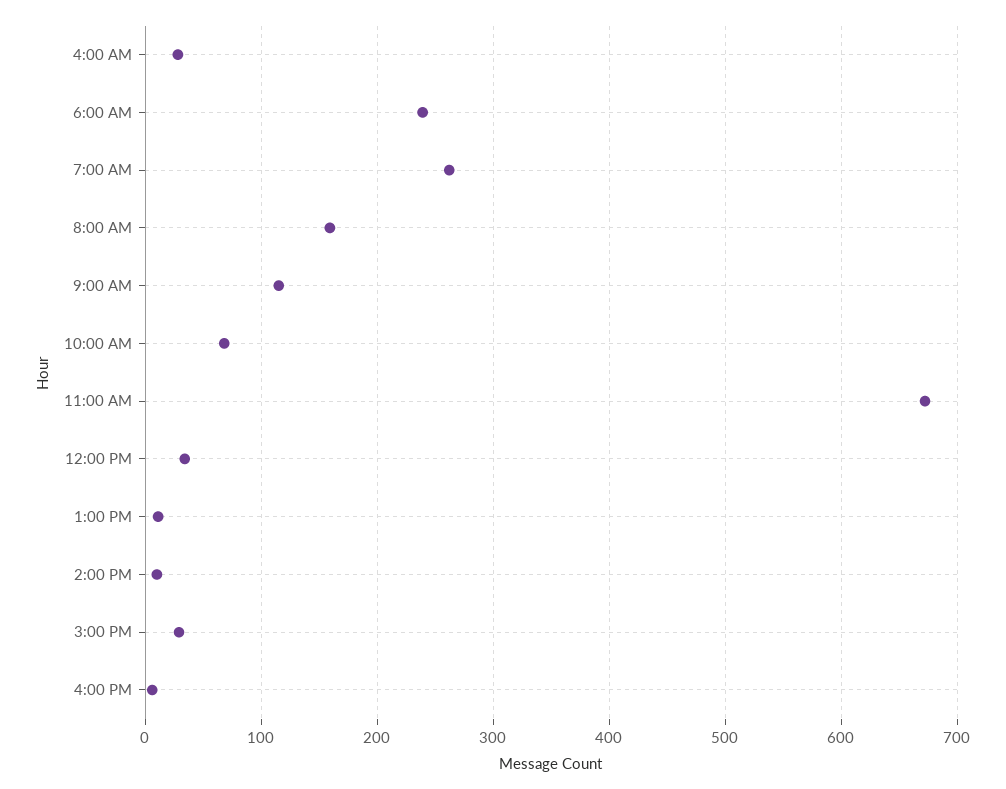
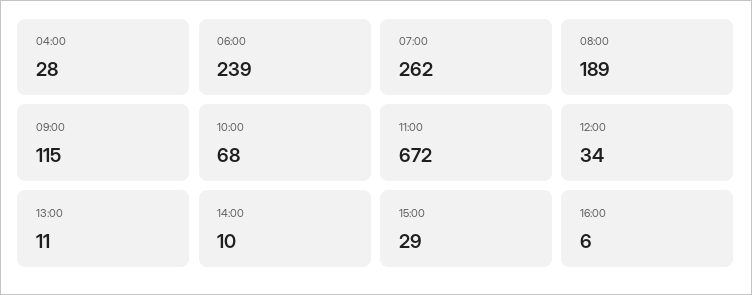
  {
    "4:00 AM": 28,
    "6:00 AM": 239,
    "7:00 AM": 262,
-   "8:00 AM": 160,
+   "8:00 AM": 189,
    "9:00 AM": 115,
    "10:00 AM": 68,
    "11:00 AM": 672,
    "12:00 PM": 34,
    "1:00 PM": 11,
    "2:00 PM": 10,
    "3:00 PM": 29,
    "4:00 PM": 6
  }

